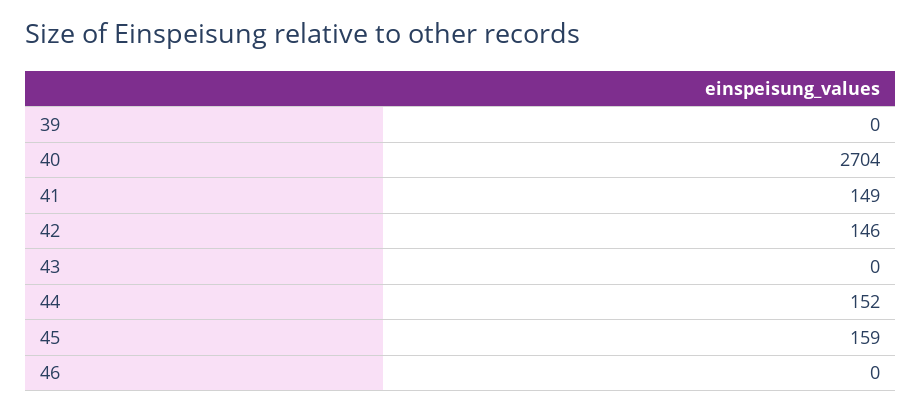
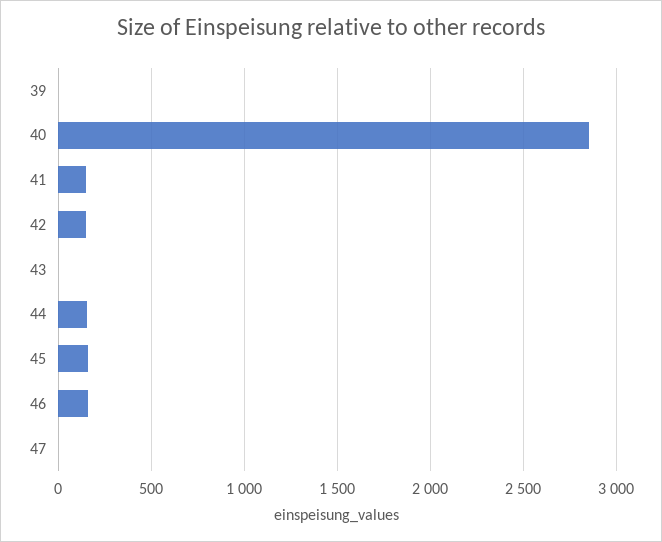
  {
    "39": 0,
-   "40": 2704,
+   "40": 2850,
    "41": 149,
    "42": 146,
    "43": 0,
    "44": 152,
    "45": 159,
-   "46": 0
+   "46": 150,
+   "47": 0
  }

